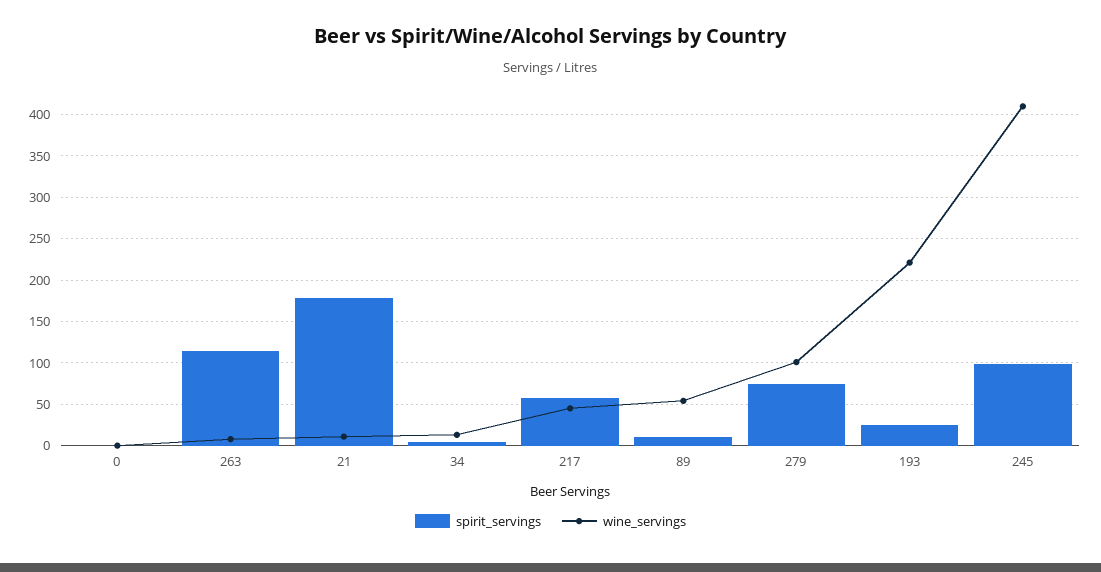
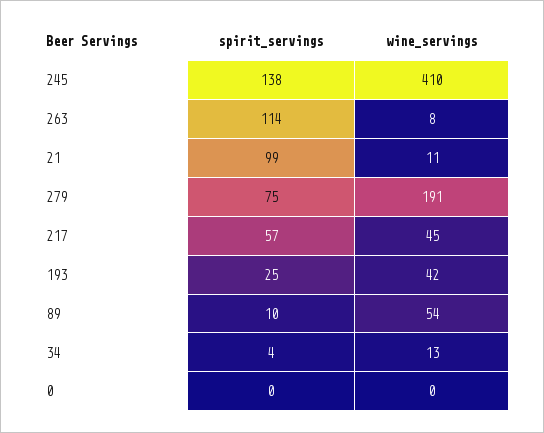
  {
    "spirit_servings": {
      "0": 0,
      "263": 114,
-     "21": 180,
+     "21": 99,
      "34": 4,
      "217": 57,
      "89": 10,
      "279": 75,
      "193": 25,
-     "245": 100
+     "245": 138
    },
    "wine_servings": {
      "0": 0,
      "263": 8,
      "21": 11,
      "34": 13,
      "217": 45,
      "89": 54,
-     "279": 100,
+     "279": 191,
-     "193": 220,
+     "193": 42,
      "245": 410
    }
  }

